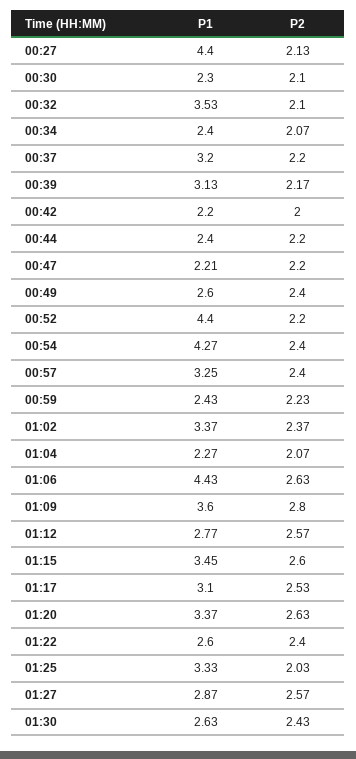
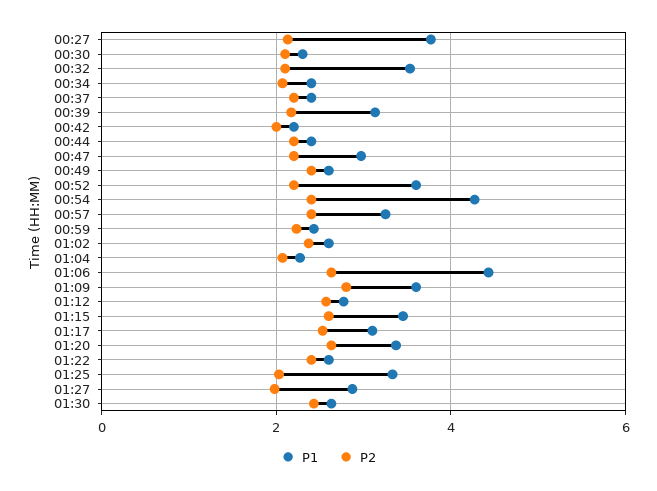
  {
    "P1": {
-     "00:27": 4.4,
+     "00:27": 3.8,
      "00:30": 2.3,
      "00:32": 3.53,
      "00:34": 2.4,
-     "00:37": 3.2,
+     "00:37": 2.4,
      "00:39": 3.13,
      "00:42": 2.2,
      "00:44": 2.4,
-     "00:47": 2.21,
+     "00:47": 3,
      "00:49": 2.6,
-     "00:52": 4.4,
+     "00:52": 3.6,
      "00:54": 4.27,
      "00:57": 3.25,
      "00:59": 2.43,
-     "01:02": 3.37,
+     "01:02": 2.6,
      "01:04": 2.27,
      "01:06": 4.43,
      "01:09": 3.6,
      "01:12": 2.77,
      "01:15": 3.45,
      "01:17": 3.1,
      "01:20": 3.37,
      "01:22": 2.6,
      "01:25": 3.33,
      "01:27": 2.87,
      "01:30": 2.63
    },
    "P2": {
      "00:27": 2.13,
      "00:30": 2.1,
      "00:32": 2.1,
      "00:34": 2.07,
      "00:37": 2.2,
      "00:39": 2.17,
      "00:42": 2,
      "00:44": 2.2,
      "00:47": 2.2,
      "00:49": 2.4,
      "00:52": 2.2,
      "00:54": 2.4,
      "00:57": 2.4,
      "00:59": 2.23,
      "01:02": 2.37,
      "01:04": 2.07,
      "01:06": 2.63,
      "01:09": 2.8,
      "01:12": 2.57,
      "01:15": 2.6,
      "01:17": 2.53,
      "01:20": 2.63,
      "01:22": 2.4,
      "01:25": 2.03,
-     "01:27": 2.57,
+     "01:27": 2,
      "01:30": 2.43
    }
  }

